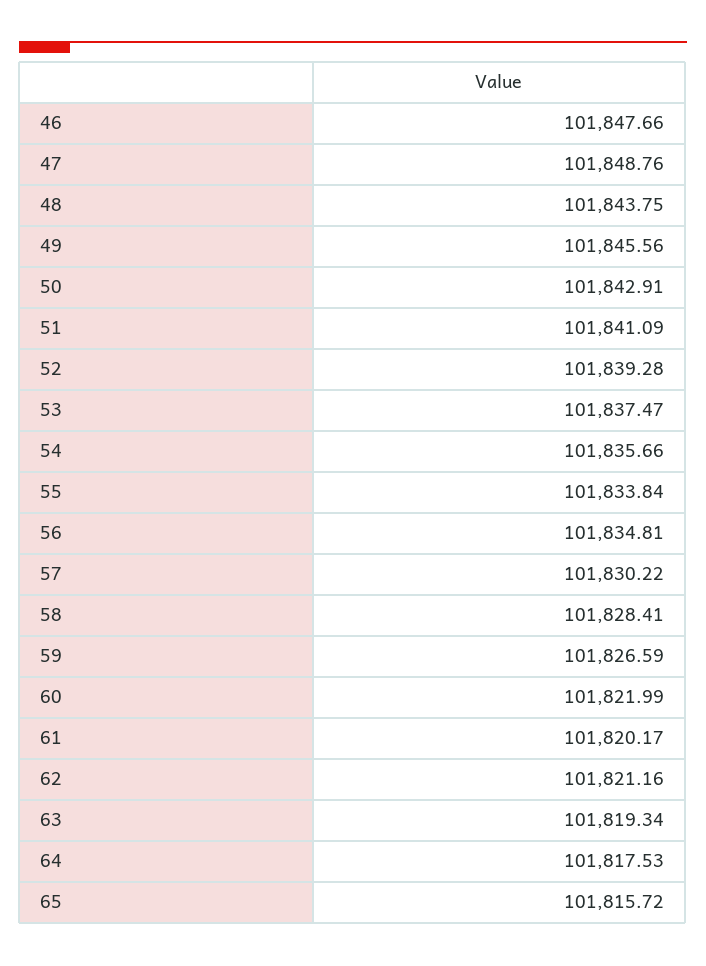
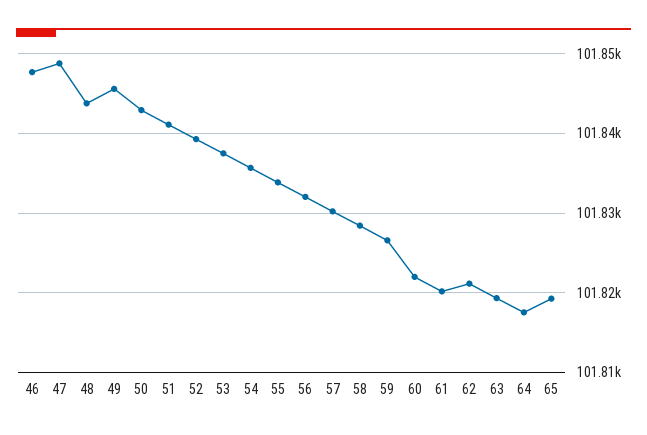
  {
    "46": 101847.66,
    "47": 101848.76,
    "48": 101843.75,
    "49": 101845.56,
    "50": 101842.91,
    "51": 101841.09,
    "52": 101839.28,
    "53": 101837.47,
    "54": 101835.66,
    "55": 101833.84,
-   "56": 101834.81,
+   "56": 101832,
    "57": 101830.22,
    "58": 101828.41,
    "59": 101826.59,
    "60": 101821.99,
    "61": 101820.17,
    "62": 101821.16,
    "63": 101819.34,
    "64": 101817.53,
-   "65": 101815.72
+   "65": 101819
  }

